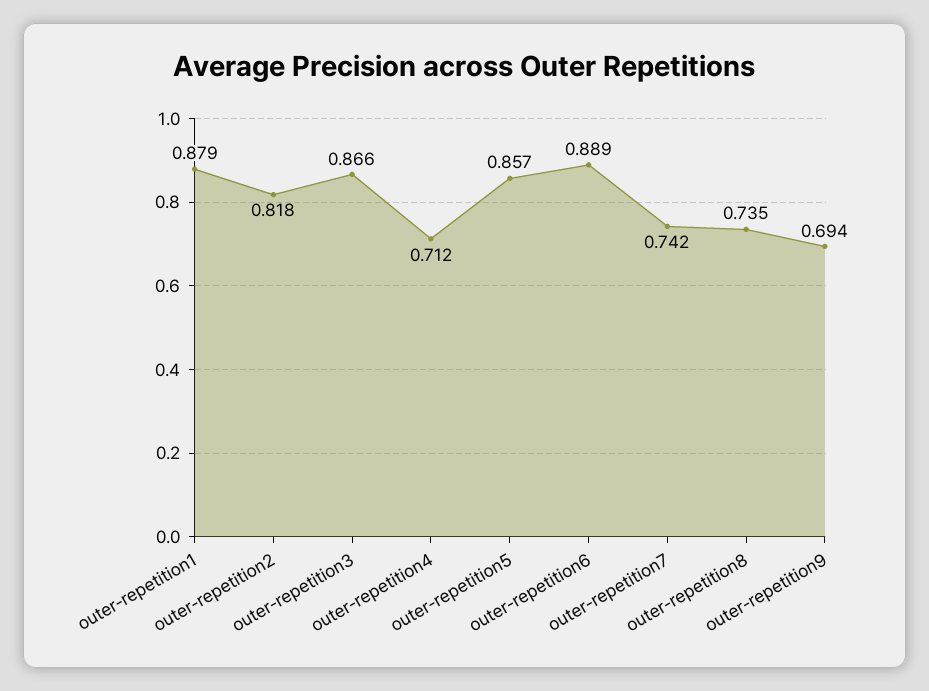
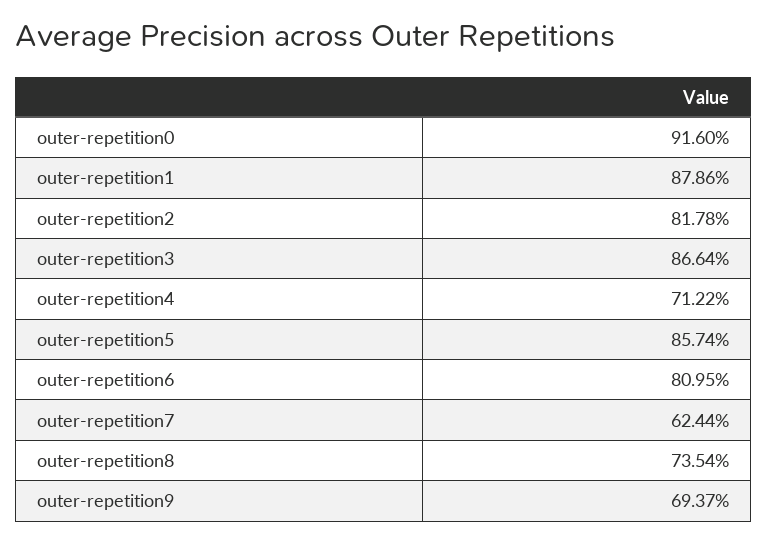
  {
    "outer-repetition1": 0.8786,
    "outer-repetition2": 0.8178,
    "outer-repetition3": 0.8664,
    "outer-repetition4": 0.7122,
    "outer-repetition5": 0.8574,
-   "outer-repetition6": 0.889,
+   "outer-repetition6": 0.8095,
-   "outer-repetition7": 0.742,
+   "outer-repetition7": 0.6244,
    "outer-repetition8": 0.7354,
-   "outer-repetition9": 0.6937
+   "outer-repetition9": 0.6937,
+   "outer-repetition0": 0.916
  }

